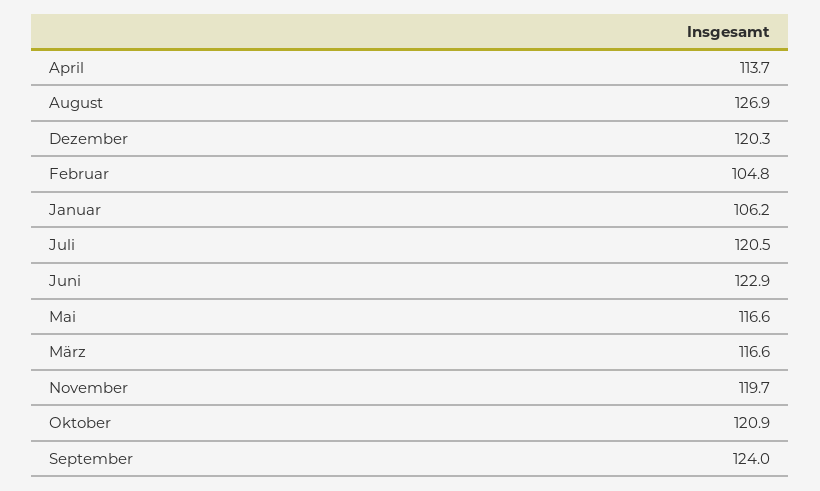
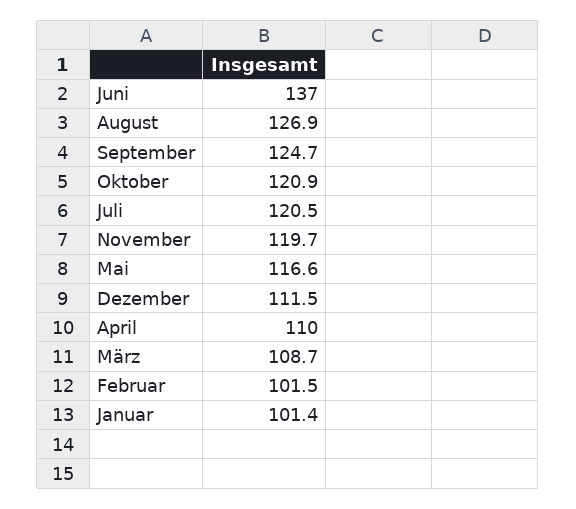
  {
-   "April": 113.7,
+   "April": 110,
    "August": 126.9,
-   "Dezember": 120.3,
+   "Dezember": 111.5,
-   "Februar": 104.8,
+   "Februar": 101.5,
-   "Januar": 106.2,
+   "Januar": 101.4,
    "Juli": 120.5,
-   "Juni": 122.9,
+   "Juni": 137,
    "Mai": 116.6,
-   "März": 116.6,
+   "März": 108.7,
    "November": 119.7,
    "Oktober": 120.9,
-   "September": 124
+   "September": 124.7
  }

